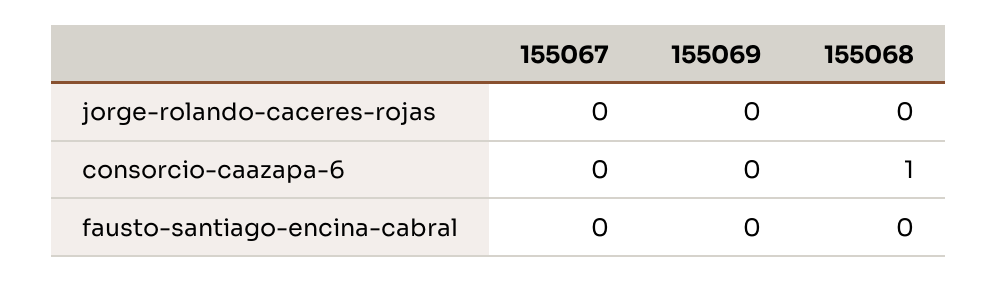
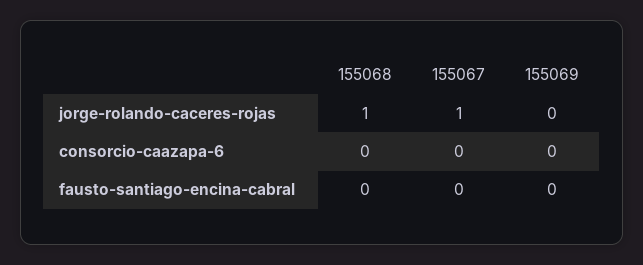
  {
    "155067": {
-     "jorge-rolando-caceres-rojas": 0,
+     "jorge-rolando-caceres-rojas": 1,
      "consorcio-caazapa-6": 0,
      "fausto-santiago-encina-cabral": 0
    },
    "155069": {
      "jorge-rolando-caceres-rojas": 0,
      "consorcio-caazapa-6": 0,
      "fausto-santiago-encina-cabral": 0
    },
    "155068": {
-     "jorge-rolando-caceres-rojas": 0,
+     "jorge-rolando-caceres-rojas": 1,
-     "consorcio-caazapa-6": 1,
+     "consorcio-caazapa-6": 0,
      "fausto-santiago-encina-cabral": 0
    }
  }

